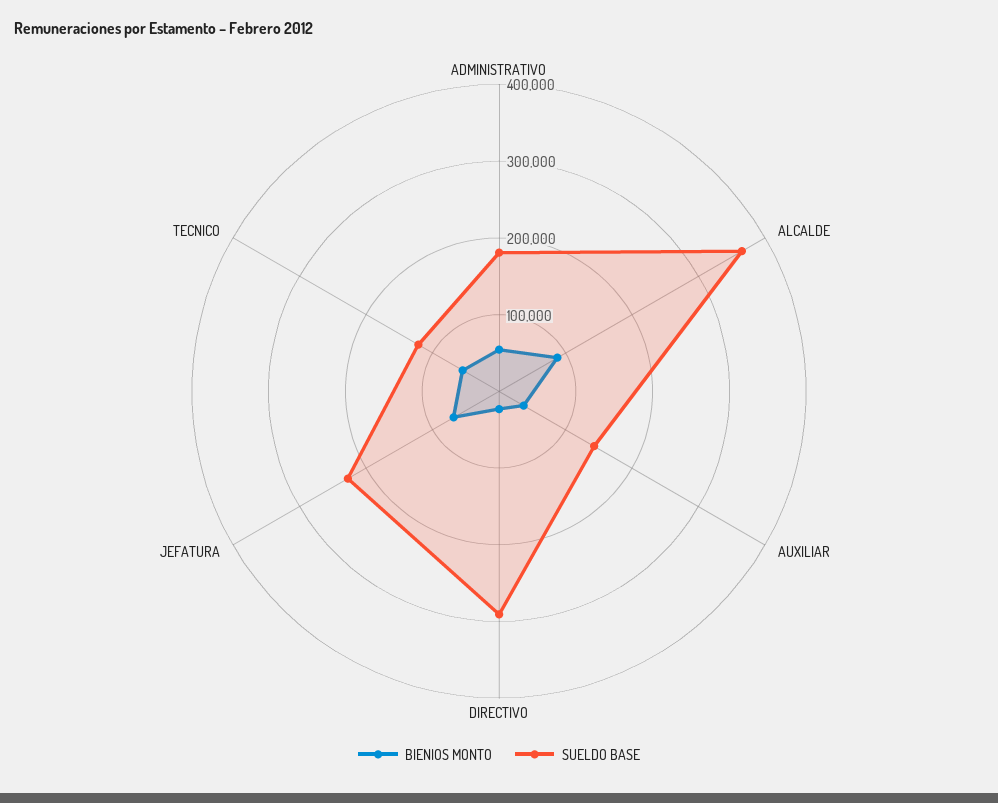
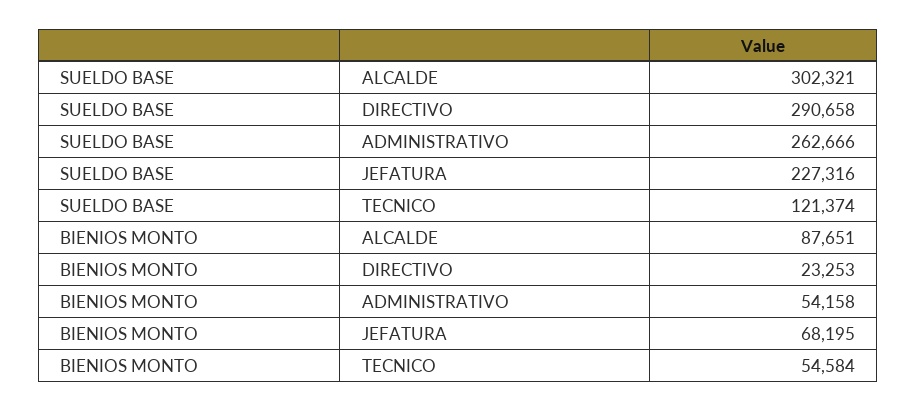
  {
    "BIENIOS MONTO": {
      "ADMINISTRATIVO": 54158,
      "ALCALDE": 87651,
-     "AUXILIAR": 40000,
      "DIRECTIVO": 23253,
      "JEFATURA": 68195,
      "TECNICO": 54584
    },
    "SUELDO BASE": {
-     "ADMINISTRATIVO": 180000,
+     "ADMINISTRATIVO": 262666,
-     "ALCALDE": 360000,
+     "ALCALDE": 302321,
-     "AUXILIAR": 140000,
      "DIRECTIVO": 290658,
      "JEFATURA": 227316,
      "TECNICO": 121374
    }
  }

